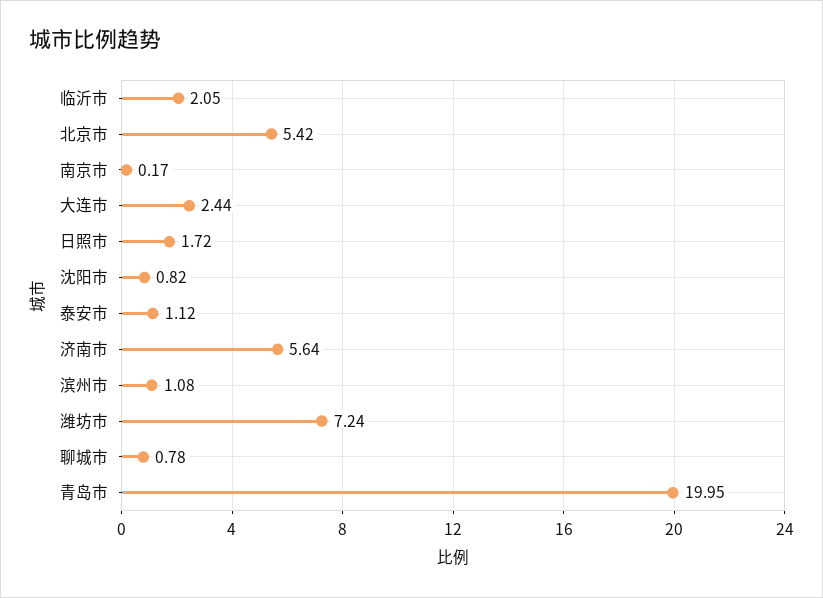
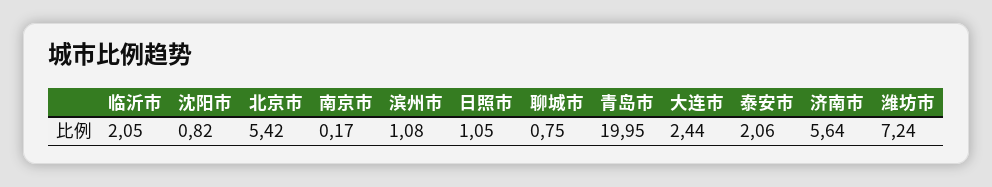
  {
    "临沂市": 2.05,
    "北京市": 5.42,
    "南京市": 0.17,
    "大连市": 2.44,
-   "日照市": 1.72,
+   "日照市": 1.05,
    "沈阳市": 0.82,
-   "泰安市": 1.12,
+   "泰安市": 2.06,
    "济南市": 5.64,
    "滨州市": 1.08,
    "潍坊市": 7.24,
-   "聊城市": 0.78,
+   "聊城市": 0.75,
    "青岛市": 19.95
  }

